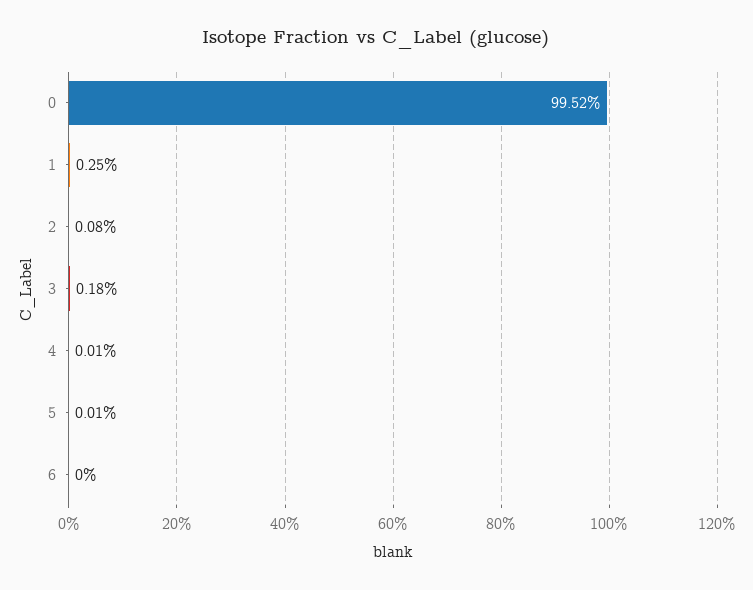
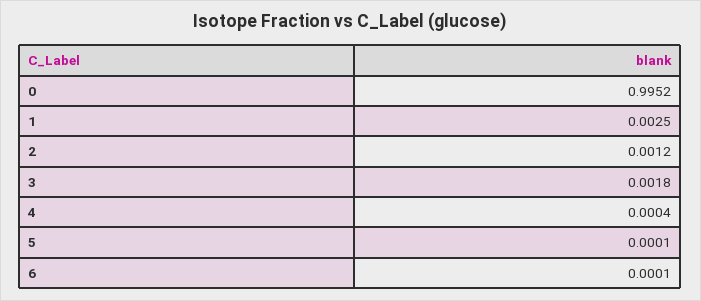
  {
    "0": 0.9952,
    "1": 0.0025,
-   "2": 0.0008,
+   "2": 0.0012,
    "3": 0.0018,
-   "4": 0.0001,
+   "4": 0.0004,
    "5": 0.0001,
-   "6": 0
+   "6": 0.0001
  }

